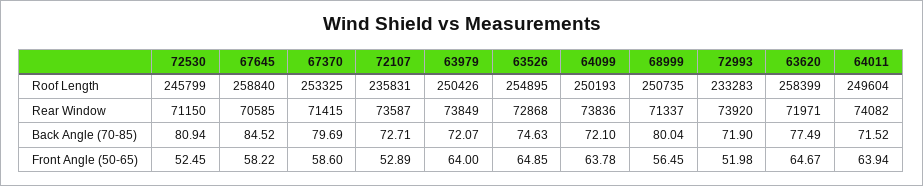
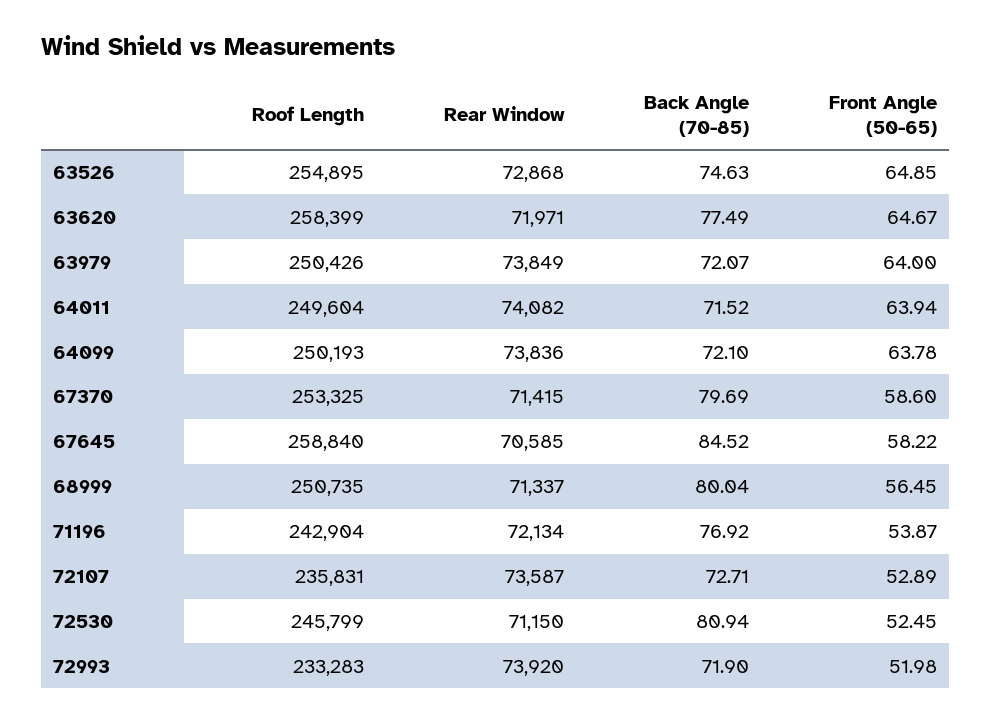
  {
    "72530": {
      "Roof Length": 245799,
      "Rear Window": 71150,
      "Back Angle (70-85)": 80.94,
      "Front Angle (50-65)": 52.45
    },
    "67645": {
      "Roof Length": 258840,
      "Rear Window": 70585,
      "Back Angle (70-85)": 84.52,
      "Front Angle (50-65)": 58.22
    },
    "67370": {
      "Roof Length": 253325,
      "Rear Window": 71415,
      "Back Angle (70-85)": 79.69,
      "Front Angle (50-65)": 58.6
    },
    "72107": {
      "Roof Length": 235831,
      "Rear Window": 73587,
      "Back Angle (70-85)": 72.71,
      "Front Angle (50-65)": 52.89
    },
    "63979": {
      "Roof Length": 250426,
      "Rear Window": 73849,
      "Back Angle (70-85)": 72.07,
      "Front Angle (50-65)": 64
    },
    "63526": {
      "Roof Length": 254895,
      "Rear Window": 72868,
      "Back Angle (70-85)": 74.63,
      "Front Angle (50-65)": 64.85
    },
    "64099": {
      "Roof Length": 250193,
      "Rear Window": 73836,
      "Back Angle (70-85)": 72.1,
      "Front Angle (50-65)": 63.78
    },
    "68999": {
      "Roof Length": 250735,
      "Rear Window": 71337,
      "Back Angle (70-85)": 80.04,
      "Front Angle (50-65)": 56.45
    },
    "72993": {
      "Roof Length": 233283,
      "Rear Window": 73920,
      "Back Angle (70-85)": 71.9,
      "Front Angle (50-65)": 51.98
    },
    "63620": {
      "Roof Length": 258399,
      "Rear Window": 71971,
      "Back Angle (70-85)": 77.49,
      "Front Angle (50-65)": 64.67
    },
    "64011": {
      "Roof Length": 249604,
      "Rear Window": 74082,
      "Back Angle (70-85)": 71.52,
      "Front Angle (50-65)": 63.94
-   }
+   },
+   "71196": {
+     "Roof Length": 242904,
+     "Rear Window": 72134,
+     "Back Angle (70-85)": 76.92,
+     "Front Angle (50-65)": 53.87
+   }
  }

